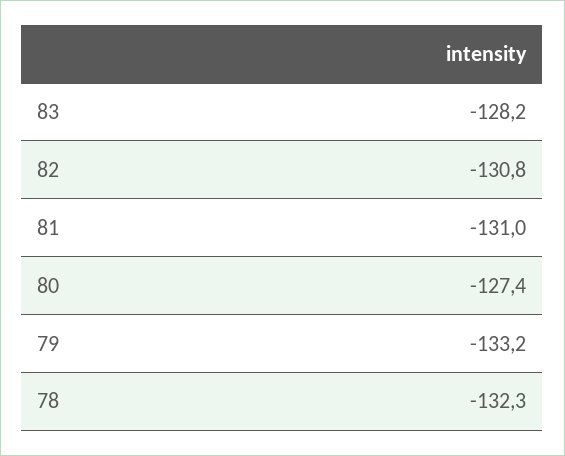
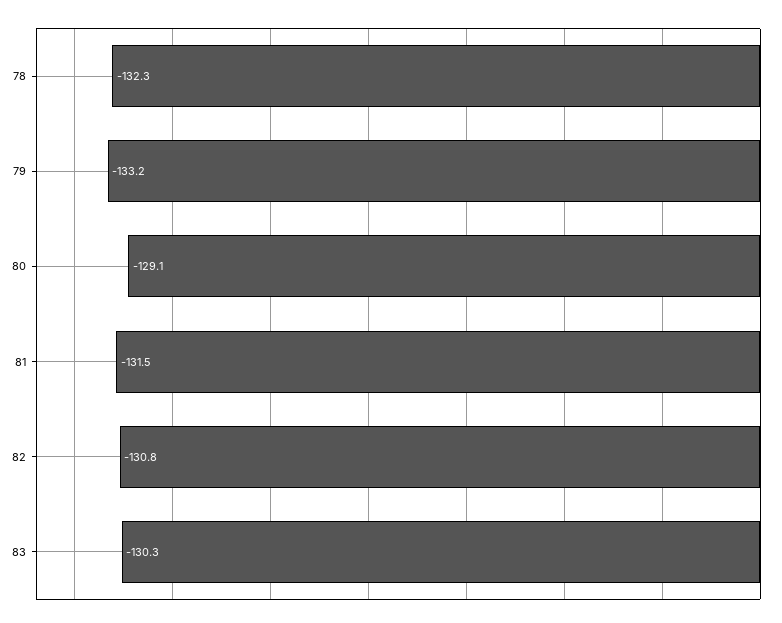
  {
-   "83": -128.2,
+   "83": -130.3,
    "82": -130.8,
-   "81": -131,
+   "81": -131.5,
-   "80": -127.4,
+   "80": -129.1,
    "79": -133.2,
    "78": -132.3
  }

